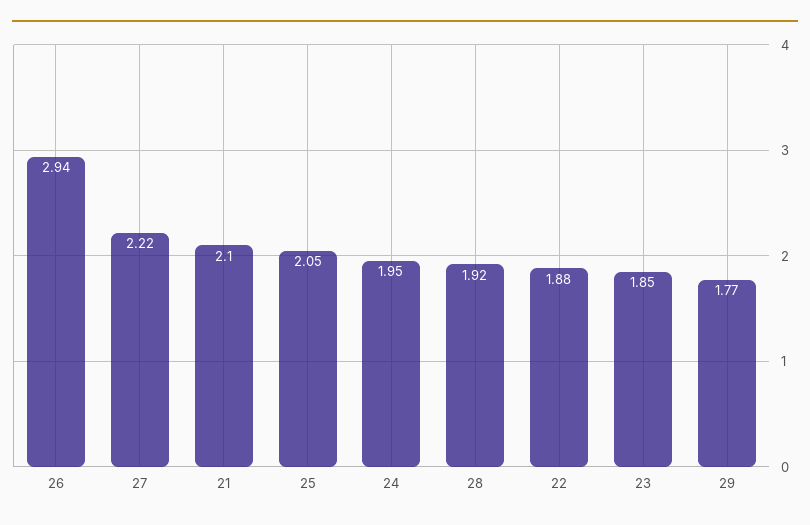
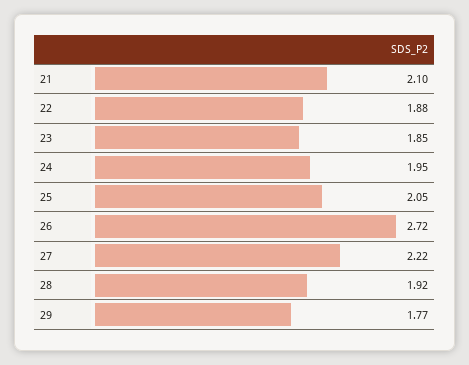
  {
-   "26": 2.94,
+   "26": 2.72,
    "27": 2.22,
    "21": 2.1,
    "25": 2.05,
    "24": 1.95,
    "28": 1.92,
    "22": 1.88,
    "23": 1.85,
    "29": 1.77
  }

